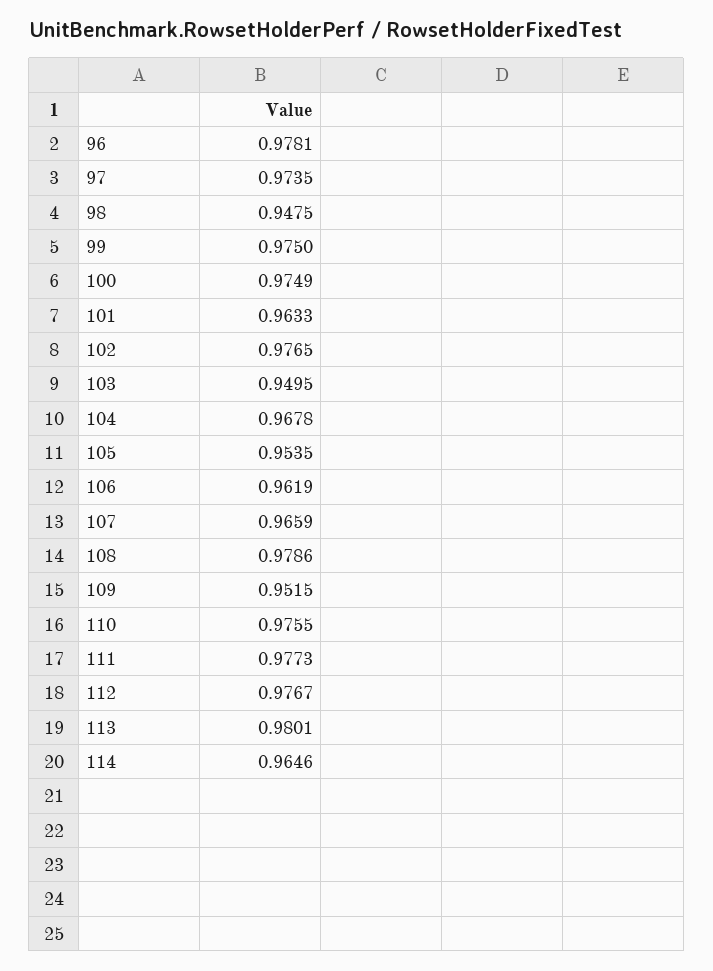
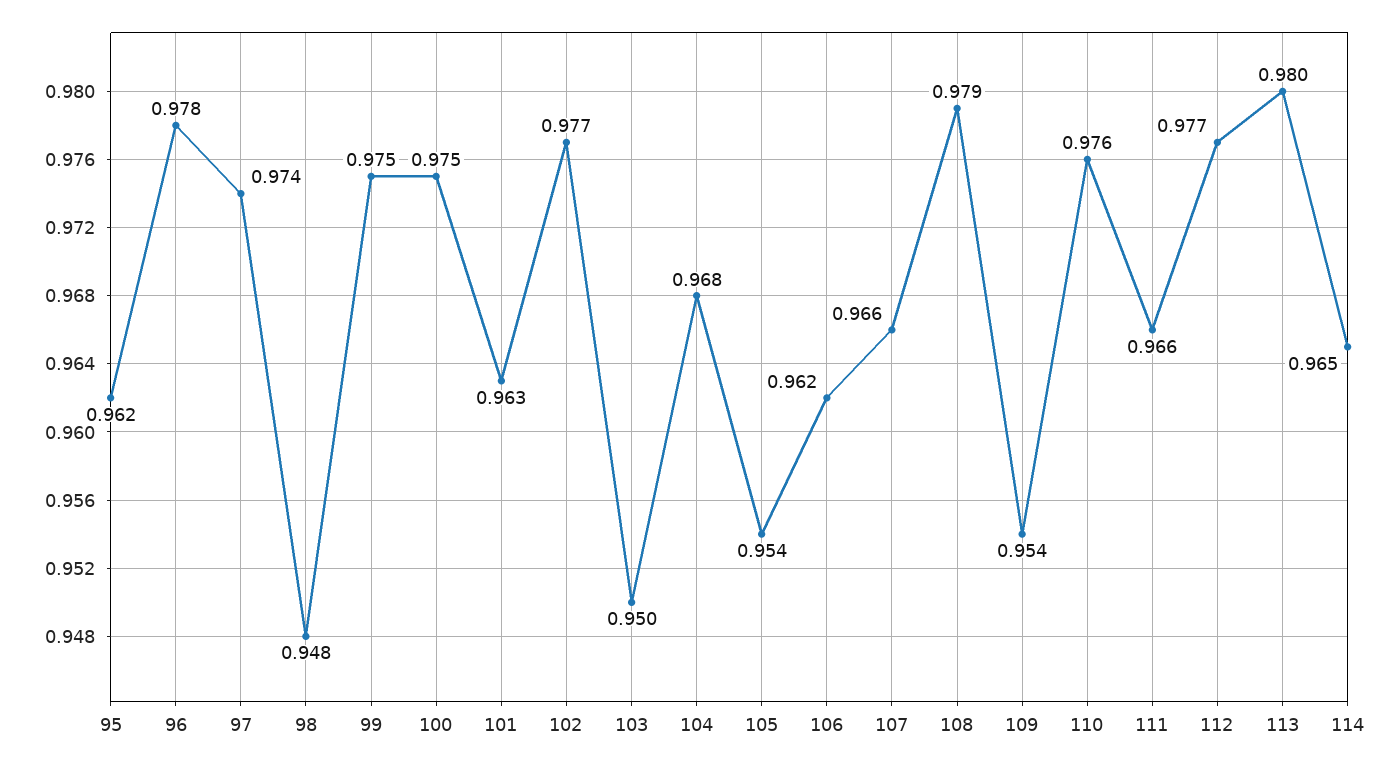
  {
    "96": 0.9781,
    "97": 0.9735,
    "98": 0.9475,
    "99": 0.975,
    "100": 0.9749,
    "101": 0.9633,
    "102": 0.9765,
    "103": 0.9495,
    "104": 0.9678,
    "105": 0.9535,
    "106": 0.9619,
    "107": 0.9659,
    "108": 0.9786,
-   "109": 0.9515,
+   "109": 0.954,
    "110": 0.9755,
-   "111": 0.9773,
+   "111": 0.966,
    "112": 0.9767,
    "113": 0.9801,
-   "114": 0.9646
+   "114": 0.9646,
+   "95": 0.962
  }

